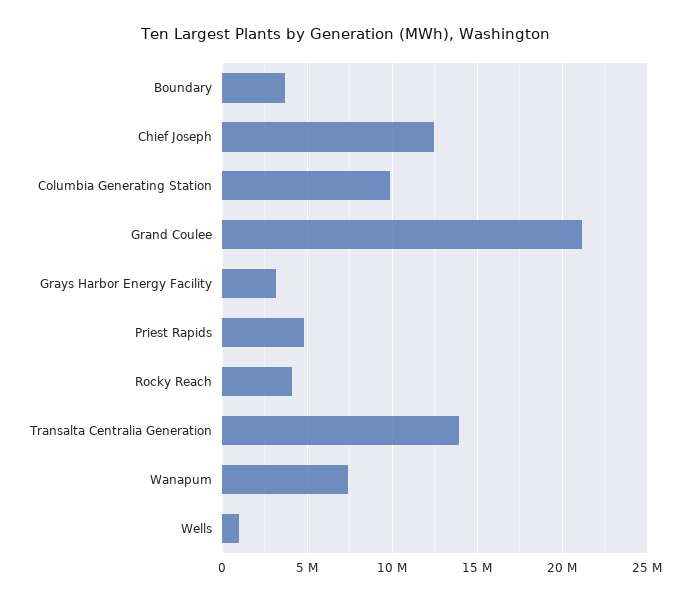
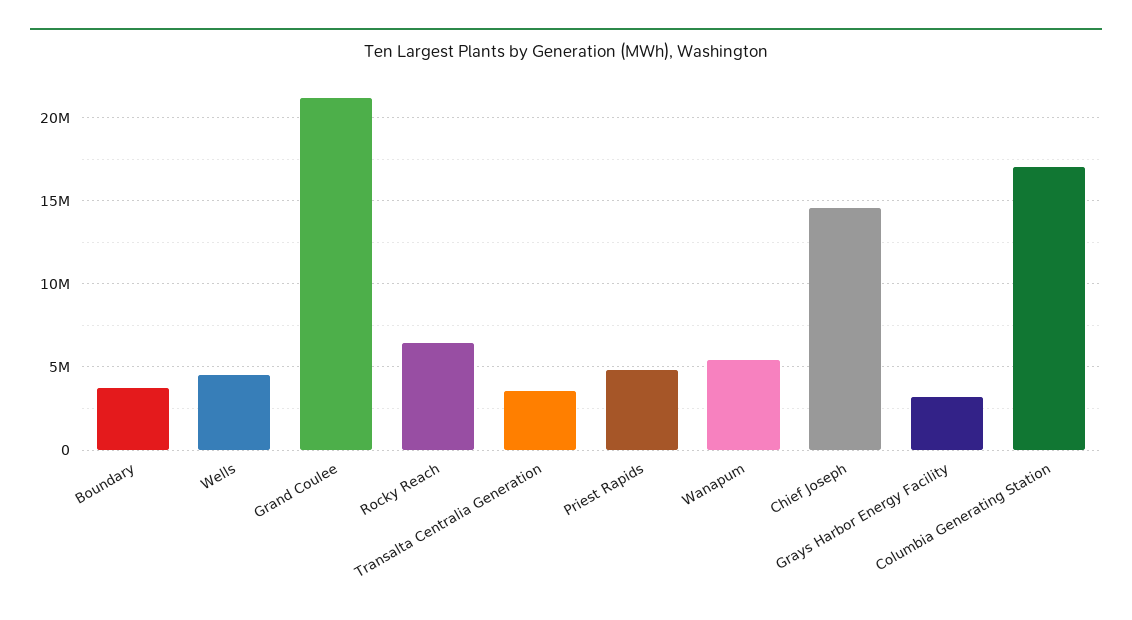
  {
    "Boundary": 3500000,
-   "Chief Joseph": 12500000,
+   "Chief Joseph": 14500000,
-   "Columbia Generating Station": 10000000,
+   "Columbia Generating Station": 17000000,
    "Grand Coulee": 21000000,
    "Grays Harbor Energy Facility": 3000000,
    "Priest Rapids": 5000000,
-   "Rocky Reach": 4000000,
+   "Rocky Reach": 6500000,
-   "Transalta Centralia Generation": 14000000,
+   "Transalta Centralia Generation": 3500000,
-   "Wanapum": 7500000,
+   "Wanapum": 5500000,
-   "Wells": 1000000
+   "Wells": 4500000
  }

